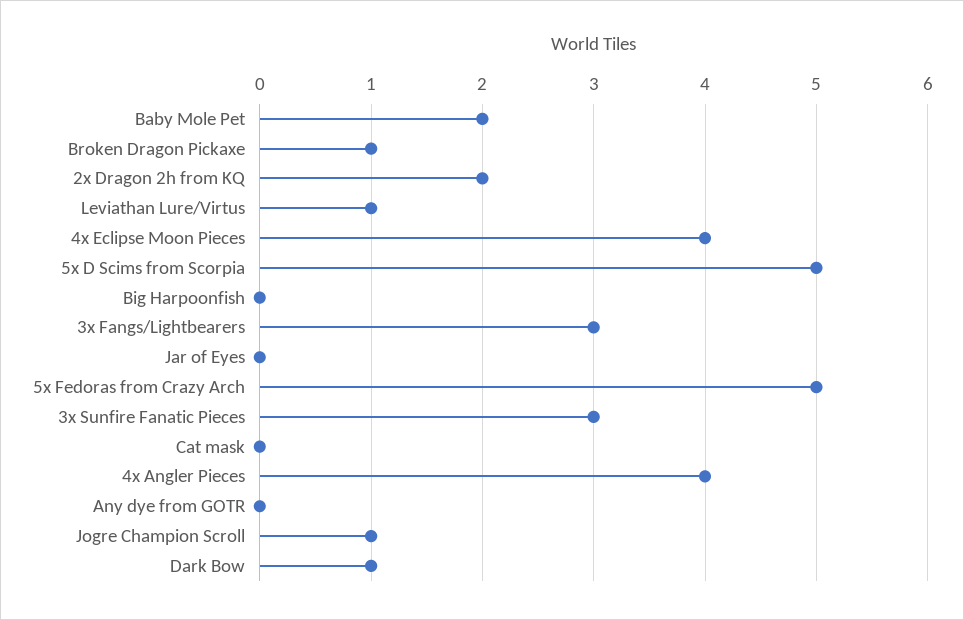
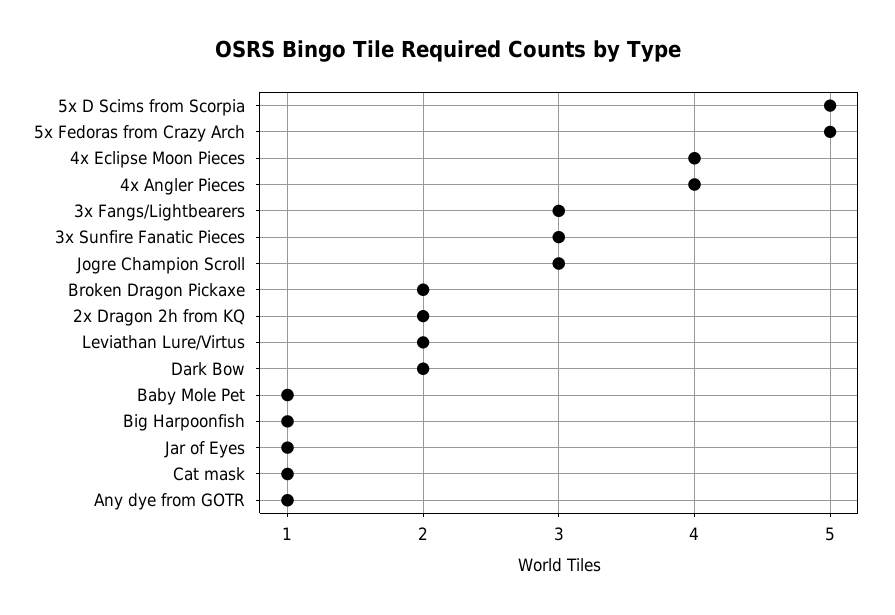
  {
-   "Baby Mole Pet": 2,
+   "Baby Mole Pet": 1,
-   "Broken Dragon Pickaxe": 1,
+   "Broken Dragon Pickaxe": 2,
    "2x Dragon 2h from KQ": 2,
-   "Leviathan Lure/Virtus": 1,
+   "Leviathan Lure/Virtus": 2,
    "4x Eclipse Moon Pieces": 4,
    "5x D Scims from Scorpia": 5,
-   "Big Harpoonfish": 0,
+   "Big Harpoonfish": 1,
    "3x Fangs/Lightbearers": 3,
-   "Jar of Eyes": 0,
+   "Jar of Eyes": 1,
    "5x Fedoras from Crazy Arch": 5,
    "3x Sunfire Fanatic Pieces": 3,
-   "Cat mask": 0,
+   "Cat mask": 1,
    "4x Angler Pieces": 4,
-   "Any dye from GOTR": 0,
+   "Any dye from GOTR": 1,
-   "Jogre Champion Scroll": 1,
+   "Jogre Champion Scroll": 3,
-   "Dark Bow": 1
+   "Dark Bow": 2
  }

